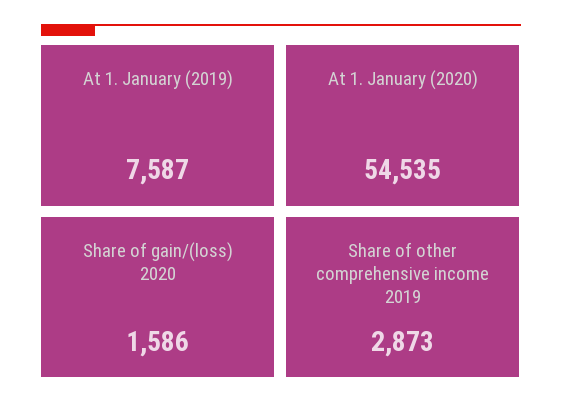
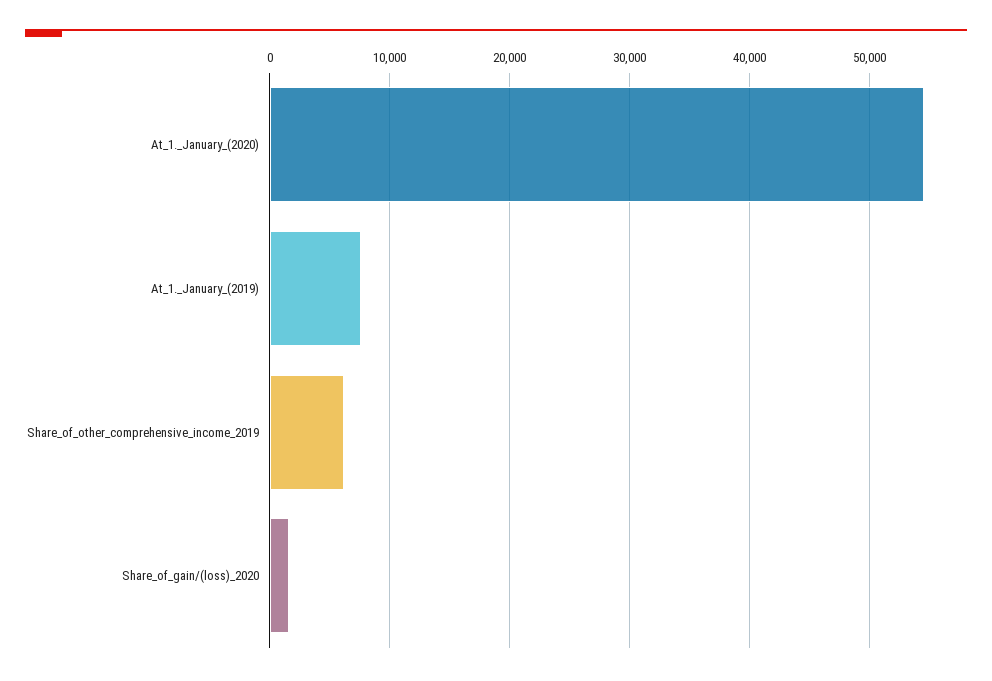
  {
    "At 1. January (2019)": 7587,
    "At 1. January (2020)": 54535,
    "Share of gain/(loss) 2020": 1586,
-   "Share of other comprehensive income 2019": 2873
+   "Share of other comprehensive income 2019": 6000
  }

